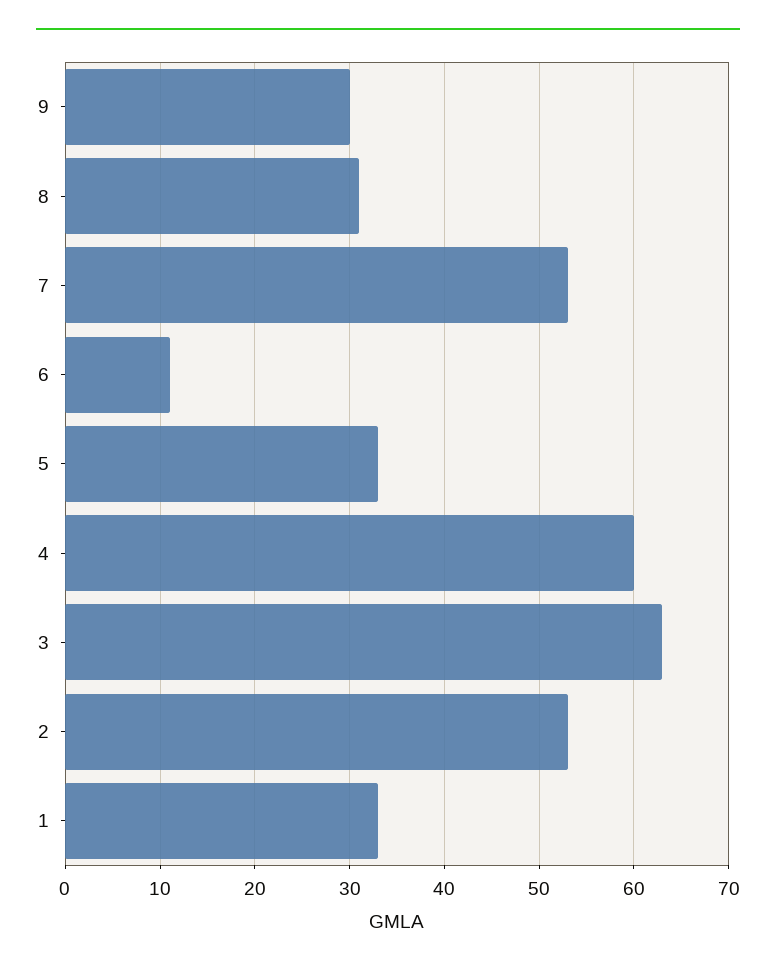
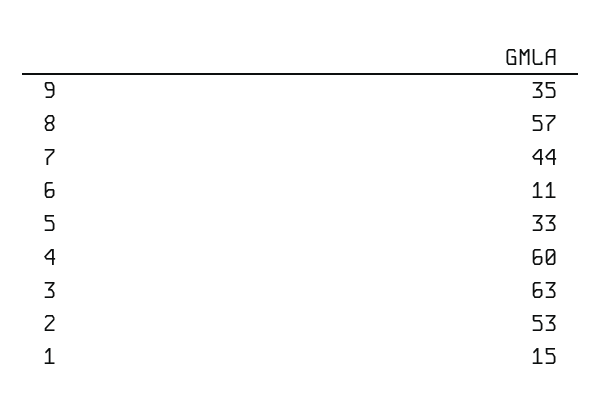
  {
-   "9": 30,
+   "9": 35,
-   "8": 31,
+   "8": 57,
-   "7": 53,
+   "7": 44,
    "6": 11,
    "5": 33,
    "4": 60,
    "3": 63,
    "2": 53,
-   "1": 33
+   "1": 15
  }

